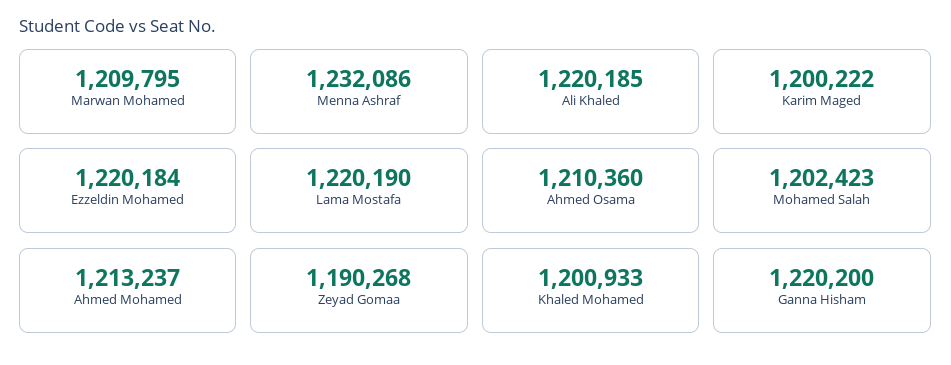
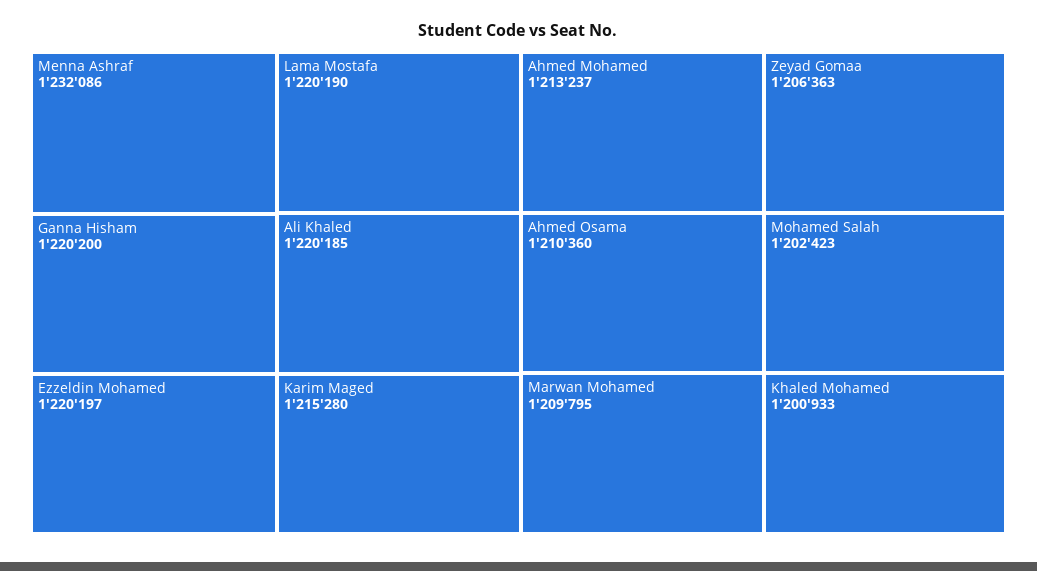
  {
    "Marwan Mohamed": 1209795,
    "Menna Ashraf": 1232086,
    "Ali Khaled": 1220185,
-   "Karim Maged": 1200222,
+   "Karim Maged": 1215280,
-   "Ezzeldin Mohamed": 1220184,
+   "Ezzeldin Mohamed": 1220197,
    "Lama Mostafa": 1220190,
    "Ahmed Osama": 1210360,
    "Mohamed Salah": 1202423,
    "Ahmed Mohamed": 1213237,
-   "Zeyad Gomaa": 1190268,
+   "Zeyad Gomaa": 1206363,
    "Khaled Mohamed": 1200933,
    "Ganna Hisham": 1220200
  }

